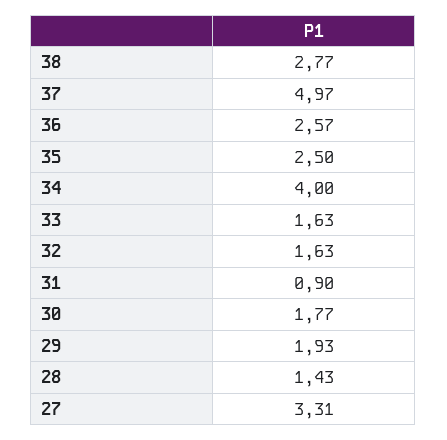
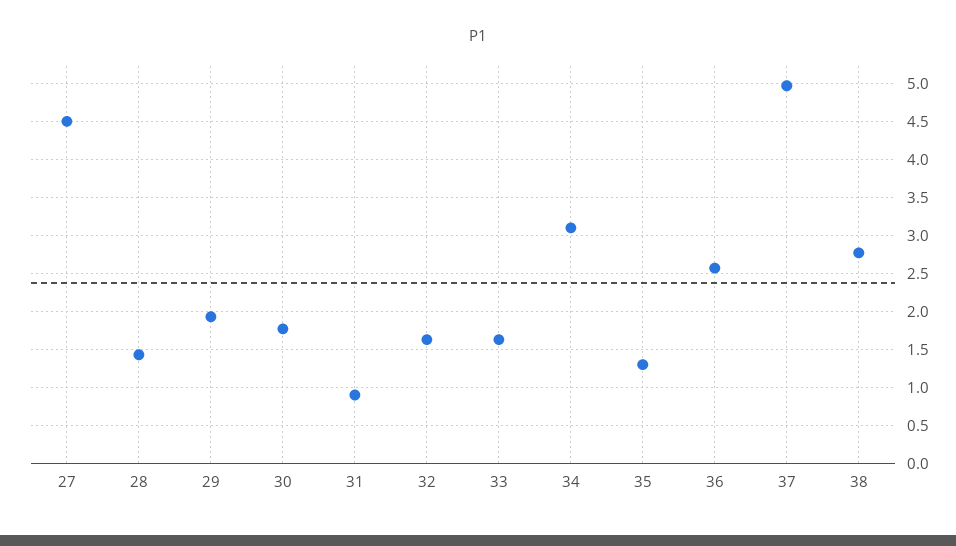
  {
    "38": 2.77,
    "37": 4.97,
    "36": 2.57,
-   "35": 2.5,
+   "35": 1.3,
-   "34": 4,
+   "34": 3.1,
    "33": 1.63,
    "32": 1.63,
    "31": 0.9,
    "30": 1.77,
    "29": 1.93,
    "28": 1.43,
-   "27": 3.31
+   "27": 4.5
  }

